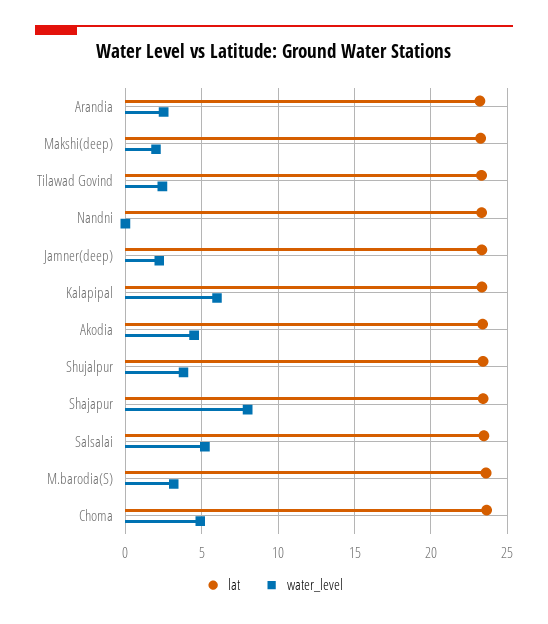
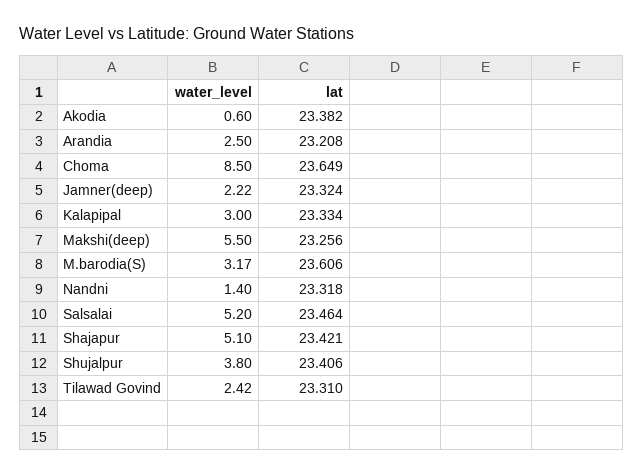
  {
    "lat": {
      "Arandia": 23.208,
      "Makshi(deep)": 23.256,
      "Tilawad Govind": 23.31,
      "Nandni": 23.318,
      "Jamner(deep)": 23.324,
      "Kalapipal": 23.334,
      "Akodia": 23.382,
      "Shujalpur": 23.406,
      "Shajapur": 23.421,
      "Salsalai": 23.464,
      "M.barodia(S)": 23.606,
      "Choma": 23.649
    },
    "water_level": {
      "Arandia": 2.5,
-     "Makshi(deep)": 2,
+     "Makshi(deep)": 5.5,
      "Tilawad Govind": 2.42,
-     "Nandni": 0,
+     "Nandni": 1.4,
      "Jamner(deep)": 2.22,
-     "Kalapipal": 6,
+     "Kalapipal": 3,
-     "Akodia": 4.5,
+     "Akodia": 0.6,
      "Shujalpur": 3.8,
-     "Shajapur": 8,
+     "Shajapur": 5.1,
      "Salsalai": 5.2,
      "M.barodia(S)": 3.17,
-     "Choma": 5
+     "Choma": 8.5
    }
  }

